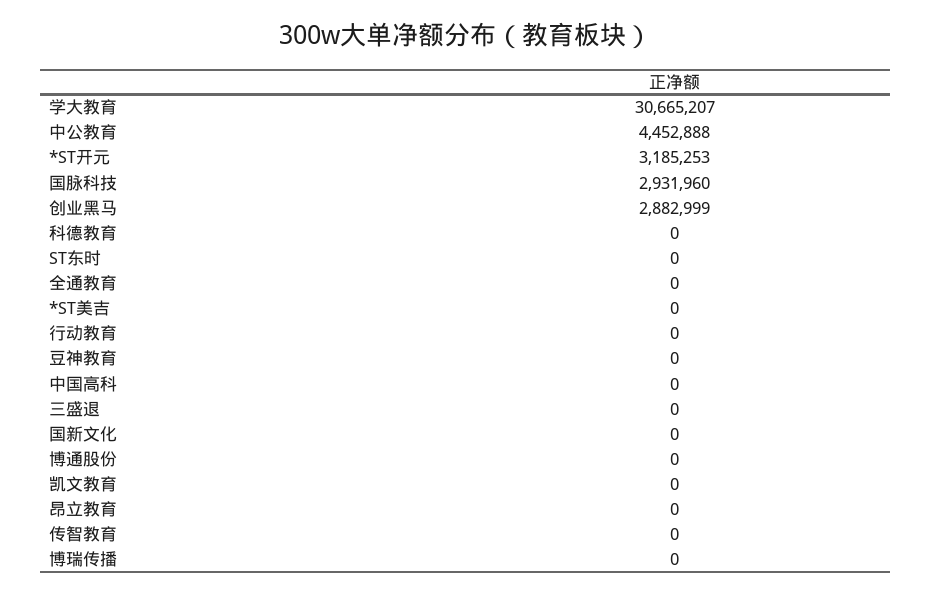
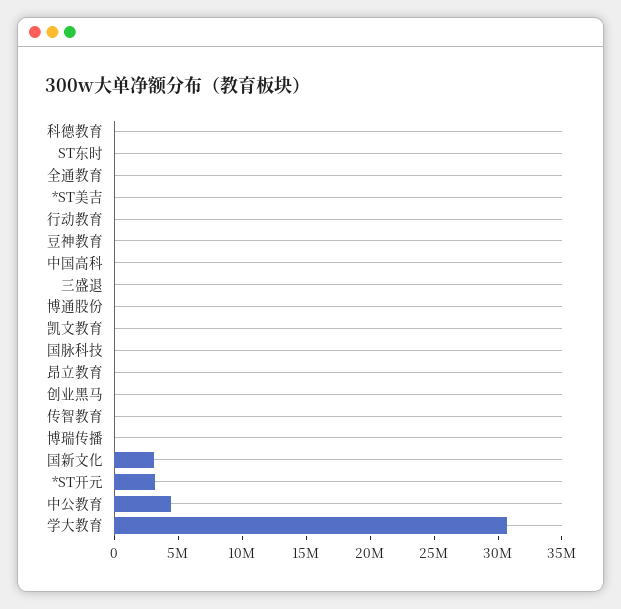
  {
    "学大教育": 30665207,
    "中公教育": 4452888,
    "*ST开元": 3185253,
-   "国脉科技": 2931960,
+   "国脉科技": 0,
-   "创业黑马": 2882999,
+   "创业黑马": 0,
    "科德教育": 0,
    "ST东时": 0,
    "全通教育": 0,
    "*ST美吉": 0,
    "行动教育": 0,
    "豆神教育": 0,
    "中国高科": 0,
    "三盛退": 0,
-   "国新文化": 0,
+   "国新文化": 3000000,
    "博通股份": 0,
    "凯文教育": 0,
    "昂立教育": 0,
    "传智教育": 0,
    "博瑞传播": 0
  }

